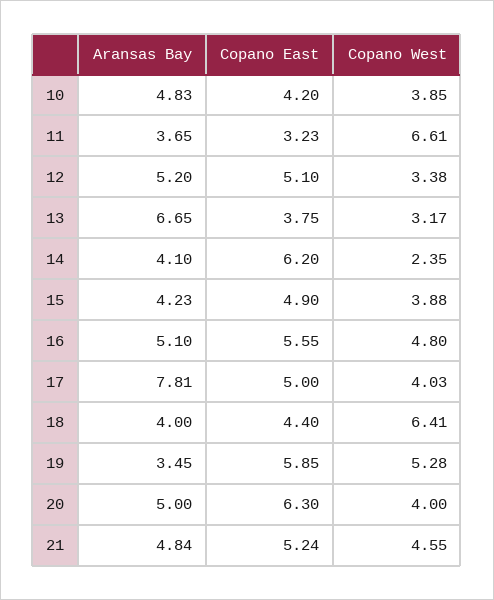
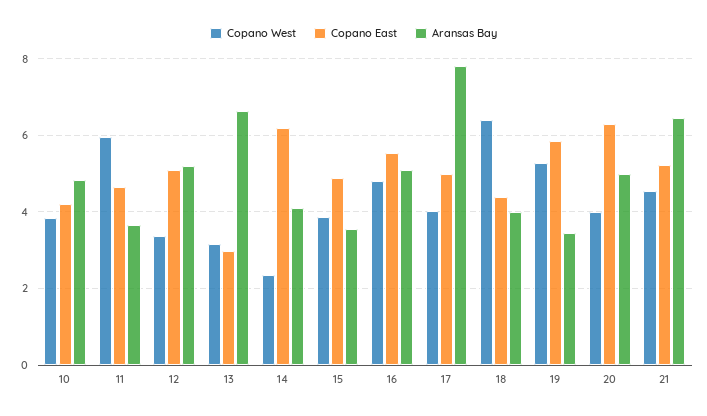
  {
    "Aransas Bay": {
      "10": 4.83,
      "11": 3.65,
      "12": 5.2,
      "13": 6.65,
      "14": 4.1,
-     "15": 4.23,
+     "15": 3.6,
      "16": 5.1,
      "17": 7.81,
      "18": 4,
      "19": 3.45,
      "20": 5,
-     "21": 4.84
+     "21": 6.4
    },
    "Copano East": {
      "10": 4.2,
-     "11": 3.23,
+     "11": 4.6,
      "12": 5.1,
-     "13": 3.75,
+     "13": 3,
      "14": 6.2,
      "15": 4.9,
      "16": 5.55,
      "17": 5,
      "18": 4.4,
      "19": 5.85,
      "20": 6.3,
      "21": 5.24
    },
    "Copano West": {
      "10": 3.85,
-     "11": 6.61,
+     "11": 6,
      "12": 3.38,
      "13": 3.17,
      "14": 2.35,
      "15": 3.88,
      "16": 4.8,
      "17": 4.03,
      "18": 6.41,
      "19": 5.28,
      "20": 4,
      "21": 4.55
    }
  }

